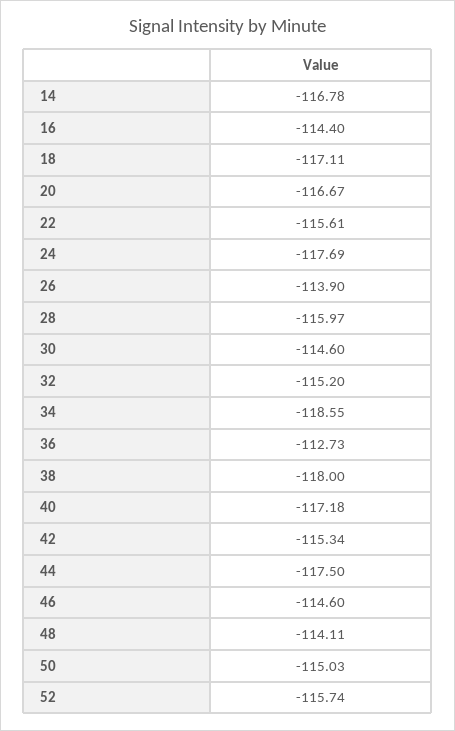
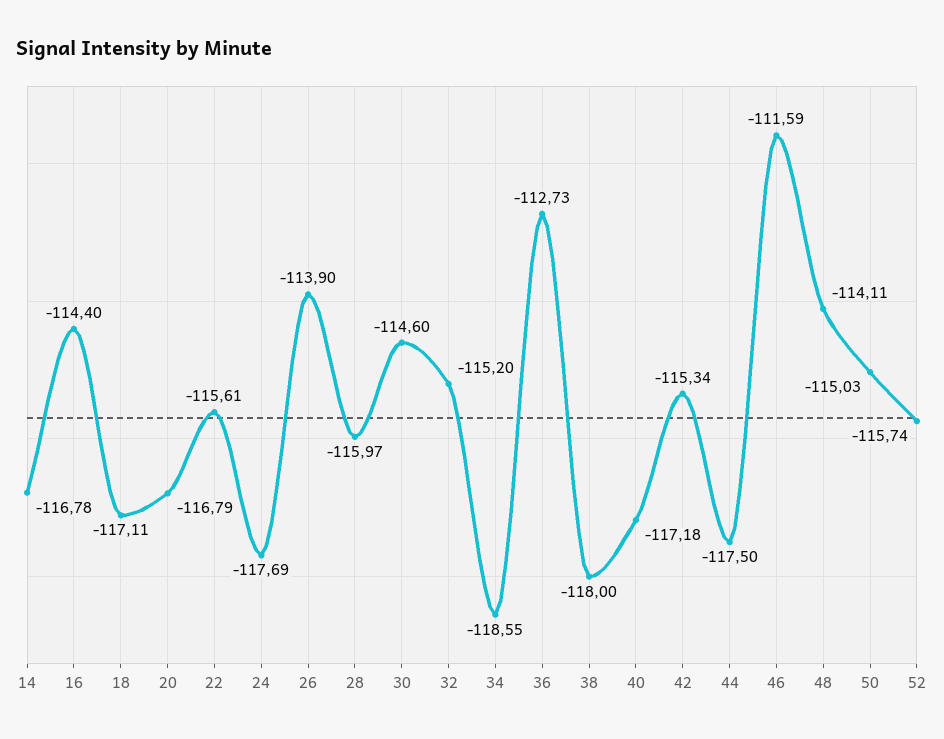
  {
    "14": -116.78,
    "16": -114.4,
    "18": -117.11,
-   "20": -116.67,
+   "20": -116.79,
    "22": -115.61,
    "24": -117.69,
    "26": -113.9,
    "28": -115.97,
    "30": -114.6,
    "32": -115.2,
    "34": -118.55,
    "36": -112.73,
    "38": -118,
    "40": -117.18,
    "42": -115.34,
    "44": -117.5,
-   "46": -114.6,
+   "46": -111.59,
    "48": -114.11,
    "50": -115.03,
    "52": -115.74
  }

